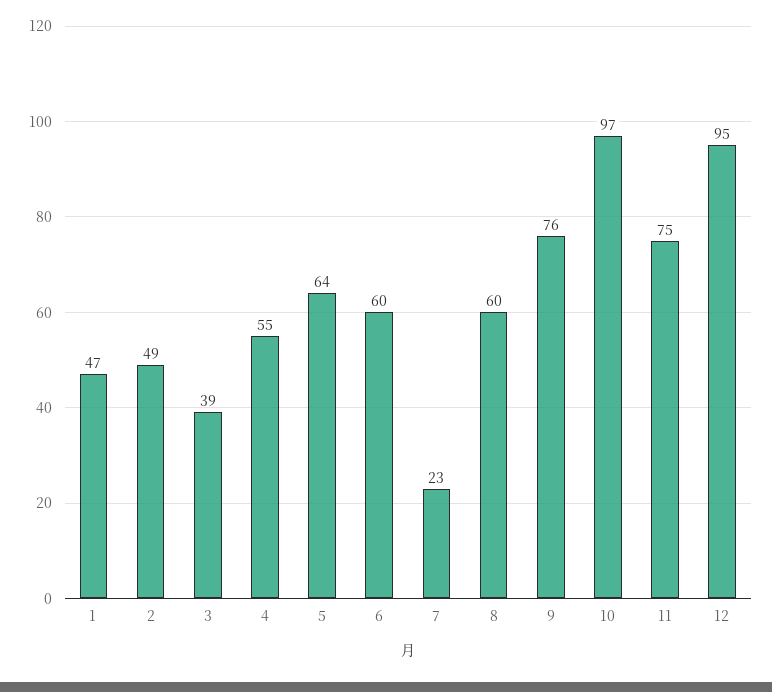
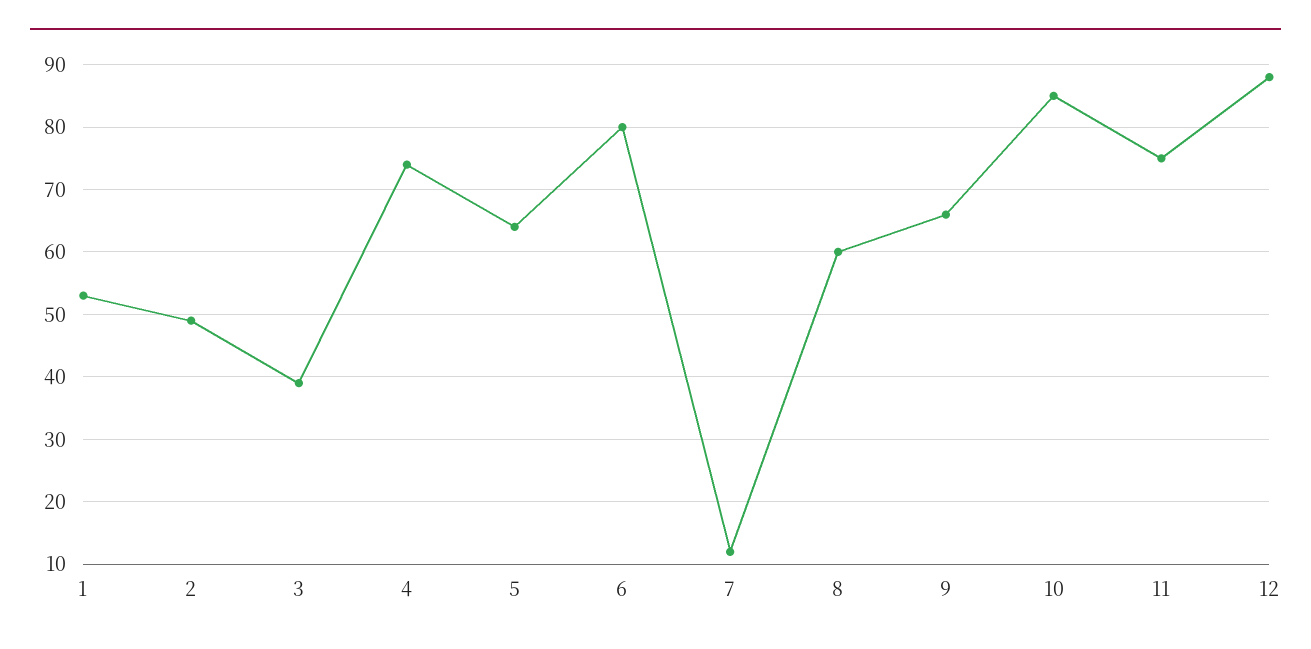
  {
-   "1": 47,
+   "1": 53,
    "2": 49,
    "3": 39,
-   "4": 55,
+   "4": 74,
    "5": 64,
-   "6": 60,
+   "6": 80,
-   "7": 23,
+   "7": 12,
    "8": 60,
-   "9": 76,
+   "9": 66,
-   "10": 97,
+   "10": 85,
    "11": 75,
-   "12": 95
+   "12": 88
  }

